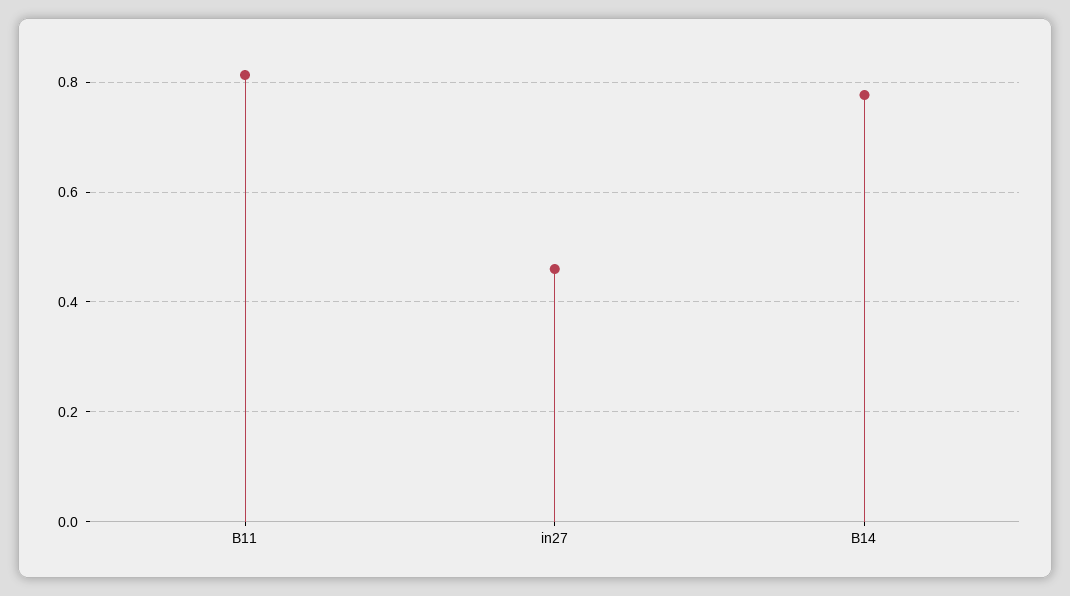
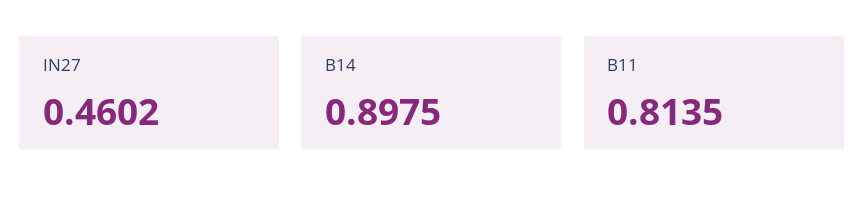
  {
    "B11": 0.8135,
    "in27": 0.4602,
-   "B14": 0.78
+   "B14": 0.8975
  }

